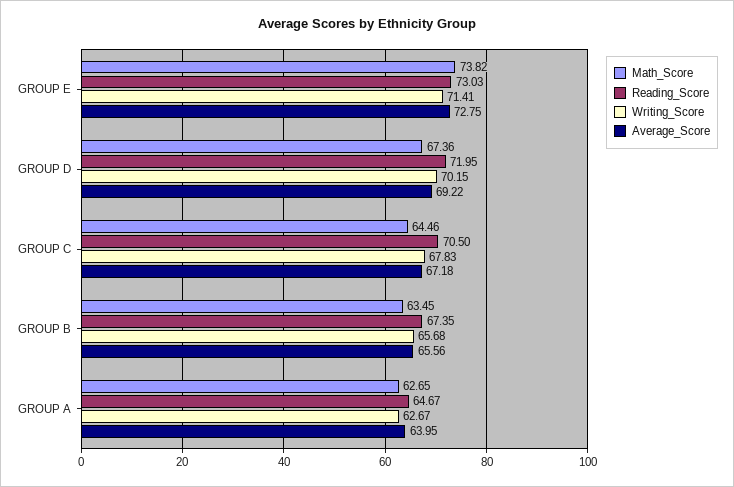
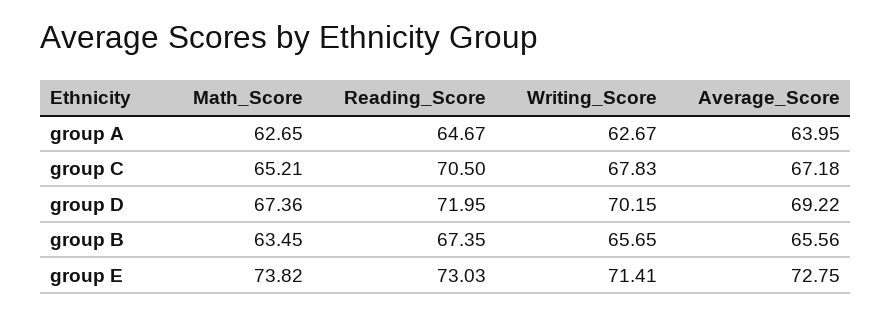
  {
    "Math_Score": {
      "GROUP E": 73.82,
      "GROUP D": 67.36,
-     "GROUP C": 64.46,
+     "GROUP C": 65.21,
      "GROUP B": 63.45,
      "GROUP A": 62.65
    },
    "Reading_Score": {
      "GROUP E": 73.03,
      "GROUP D": 71.95,
      "GROUP C": 70.5,
      "GROUP B": 67.35,
      "GROUP A": 64.67
    },
    "Writing_Score": {
      "GROUP E": 71.41,
      "GROUP D": 70.15,
      "GROUP C": 67.83,
-     "GROUP B": 65.68,
+     "GROUP B": 65.65,
      "GROUP A": 62.67
    },
    "Average_Score": {
      "GROUP E": 72.75,
      "GROUP D": 69.22,
      "GROUP C": 67.18,
      "GROUP B": 65.56,
      "GROUP A": 63.95
    }
  }

